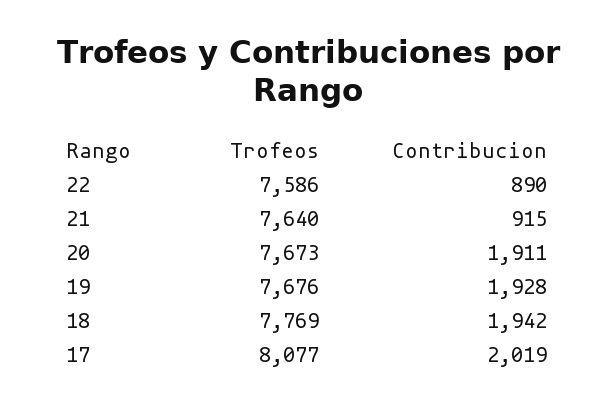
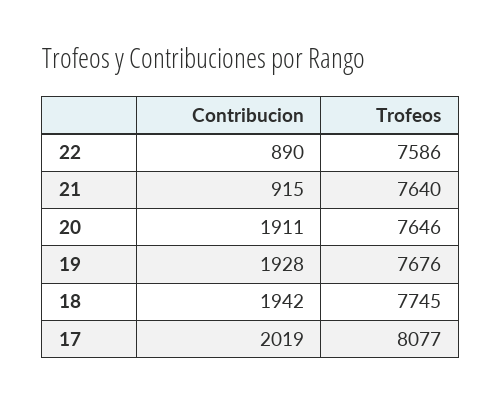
  {
    "Trofeos": {
      "22": 7586,
      "21": 7640,
-     "20": 7673,
+     "20": 7646,
      "19": 7676,
-     "18": 7769,
+     "18": 7745,
      "17": 8077
    },
    "Contribucion": {
      "22": 890,
      "21": 915,
      "20": 1911,
      "19": 1928,
      "18": 1942,
      "17": 2019
    }
  }

